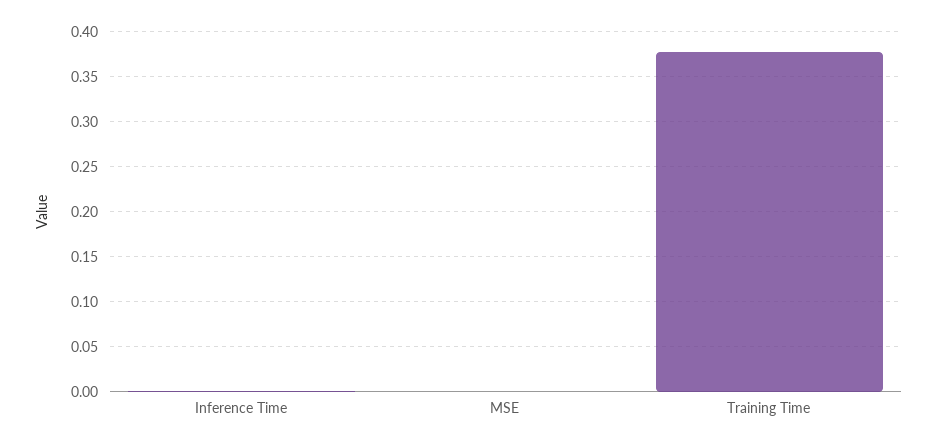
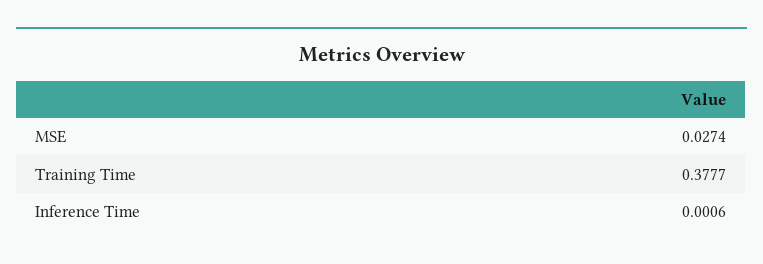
  {
    "Inference Time": 0.0006,
-   "MSE": 0,
+   "MSE": 0.0274,
    "Training Time": 0.3777
  }

